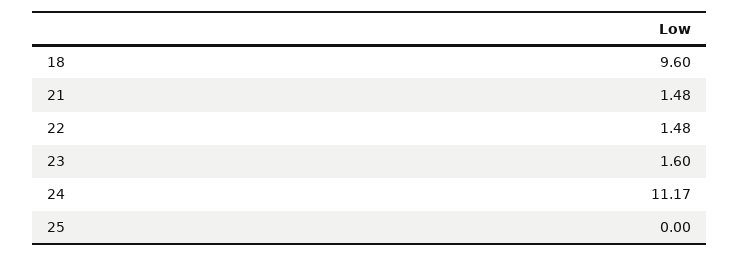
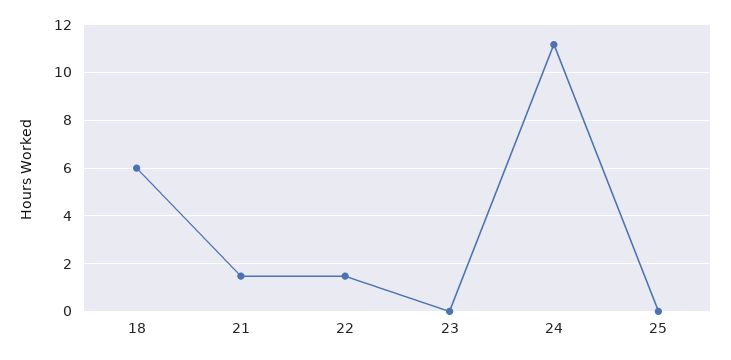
  {
-   "18": 9.6,
+   "18": 6,
    "21": 1.48,
    "22": 1.48,
-   "23": 1.6,
+   "23": 0,
    "24": 11.17,
    "25": 0
  }

